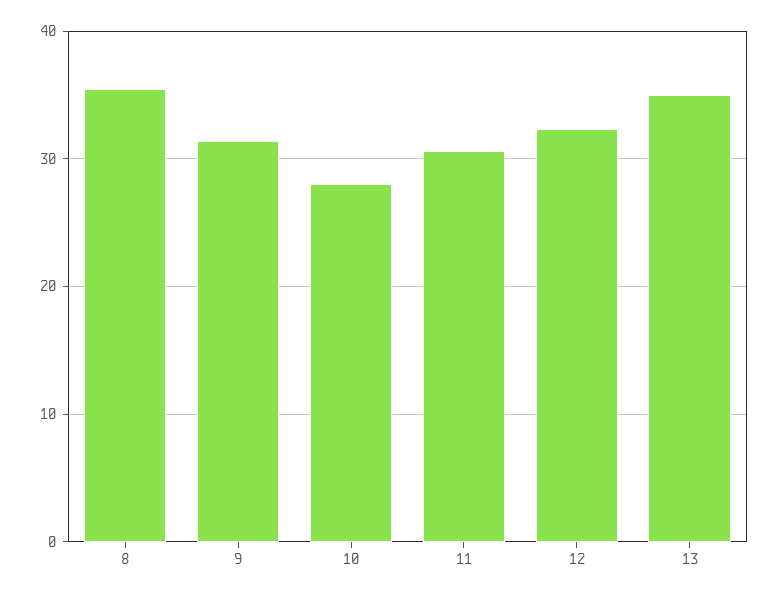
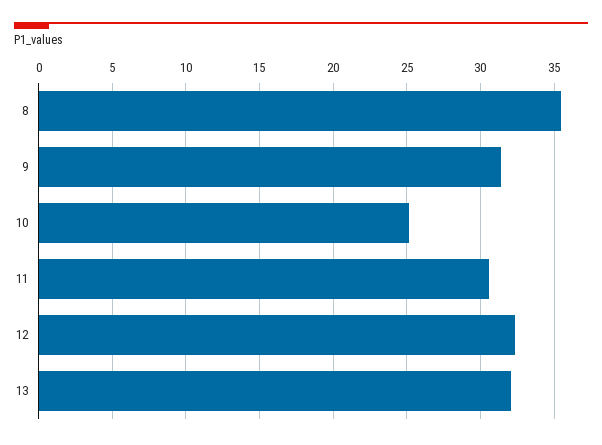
  {
    "8": 35.5,
    "9": 31.5,
-   "10": 28,
+   "10": 25,
    "11": 30.5,
    "12": 32.5,
-   "13": 35
+   "13": 32
  }

